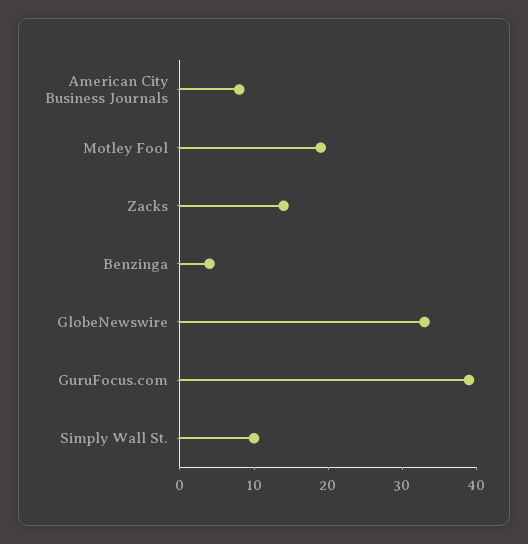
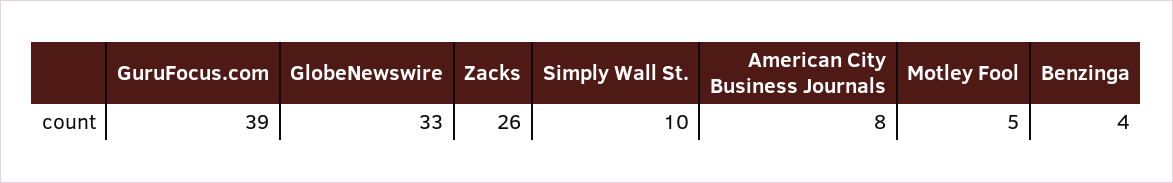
  {
    "American City Business Journals": 8,
-   "Motley Fool": 20,
+   "Motley Fool": 5,
-   "Zacks": 15,
+   "Zacks": 26,
    "Benzinga": 4,
    "GlobeNewswire": 33,
    "GuruFocus.com": 39,
    "Simply Wall St.": 10
  }

